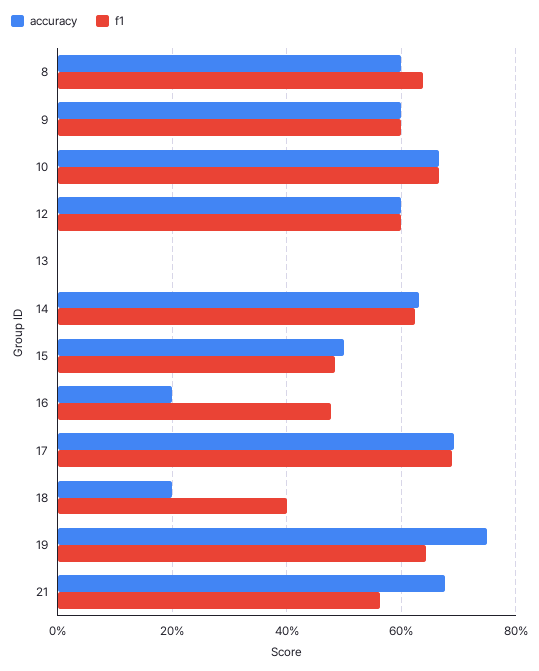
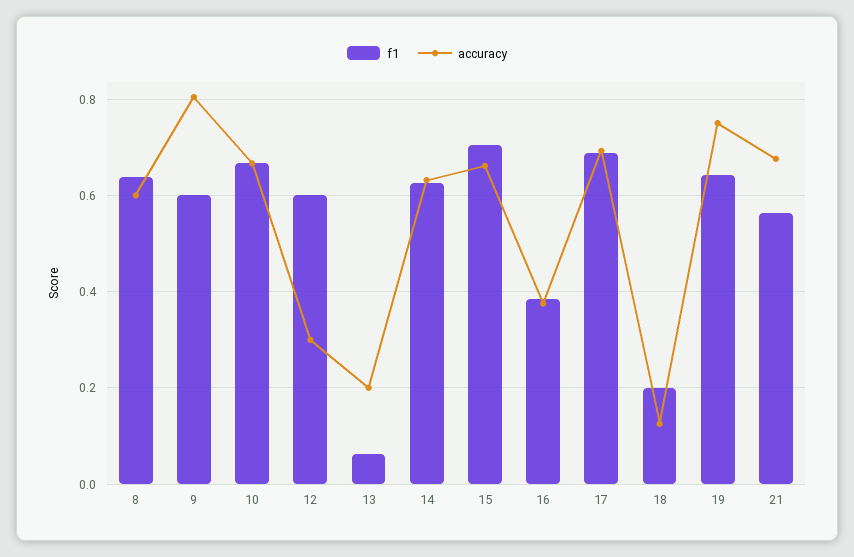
  {
    "accuracy": {
      "8": 0.6,
-     "9": 0.6,
+     "9": 0.8,
      "10": 0.66,
-     "12": 0.6,
+     "12": 0.3,
-     "13": 0,
+     "13": 0.2,
      "14": 0.64,
-     "15": 0.5,
+     "15": 0.66,
-     "16": 0.2,
+     "16": 0.38,
      "17": 0.7,
-     "18": 0.2,
+     "18": 0.12,
      "19": 0.76,
      "21": 0.68
    },
    "f1": {
      "8": 0.64,
      "9": 0.6,
      "10": 0.66,
      "12": 0.6,
-     "13": 0,
+     "13": 0.06,
      "14": 0.62,
-     "15": 0.48,
+     "15": 0.7,
-     "16": 0.48,
+     "16": 0.38,
      "17": 0.68,
-     "18": 0.4,
+     "18": 0.2,
      "19": 0.64,
      "21": 0.56
    }
  }

